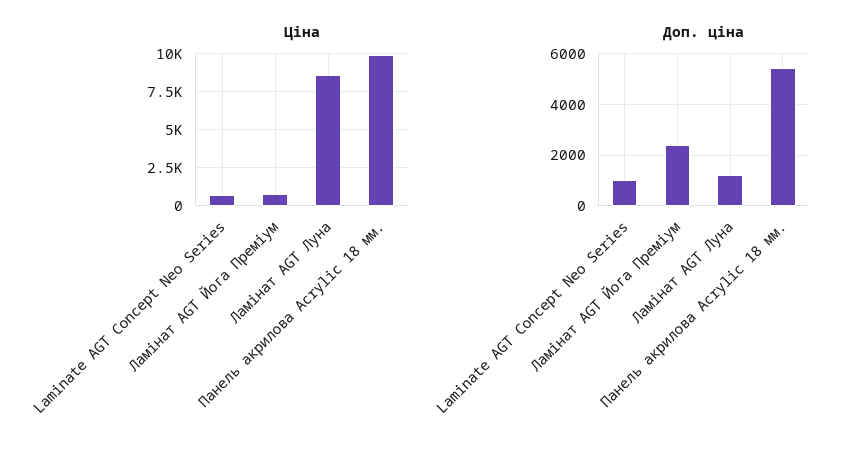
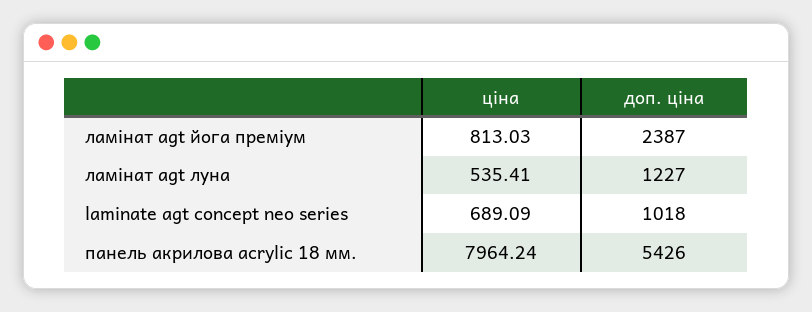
  {
    "Ціна": {
      "Laminate AGT Concept Neo Series": 689.09,
      "Ламінат AGT Йога Преміум": 813.03,
-     "Ламінат AGT Луна": 8500,
+     "Ламінат AGT Луна": 535.41,
-     "Панель акрилова Acrylic 18 мм.": 10000
+     "Панель акрилова Acrylic 18 мм.": 7964.24
    },
    "Доп. ціна": {
      "Laminate AGT Concept Neo Series": 1018,
      "Ламінат AGT Йога Преміум": 2387,
      "Ламінат AGT Луна": 1227,
      "Панель акрилова Acrylic 18 мм.": 5426
    }
  }

